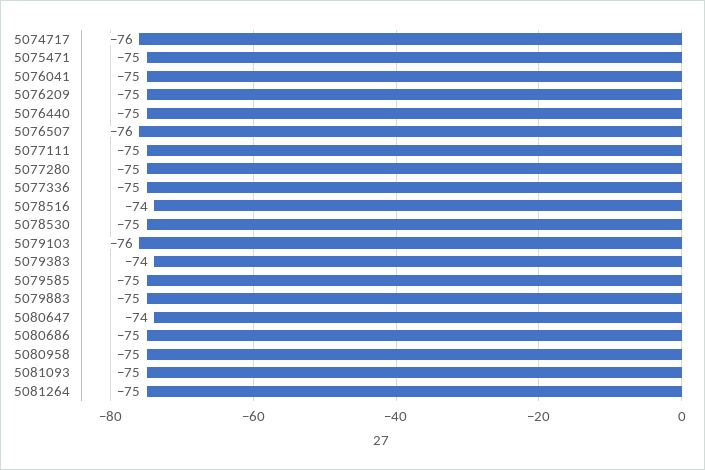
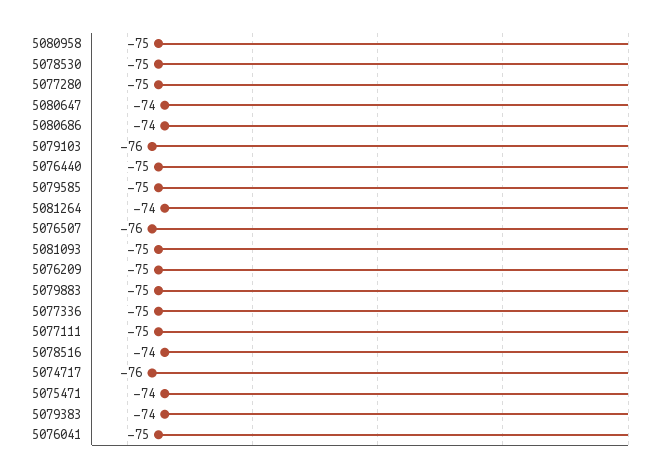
  {
    "5074717": -76,
-   "5075471": -75,
+   "5075471": -74,
    "5076041": -75,
    "5076209": -75,
    "5076440": -75,
    "5076507": -76,
    "5077111": -75,
    "5077280": -75,
    "5077336": -75,
    "5078516": -74,
    "5078530": -75,
    "5079103": -76,
    "5079383": -74,
    "5079585": -75,
    "5079883": -75,
    "5080647": -74,
-   "5080686": -75,
+   "5080686": -74,
    "5080958": -75,
    "5081093": -75,
-   "5081264": -75
+   "5081264": -74
  }

